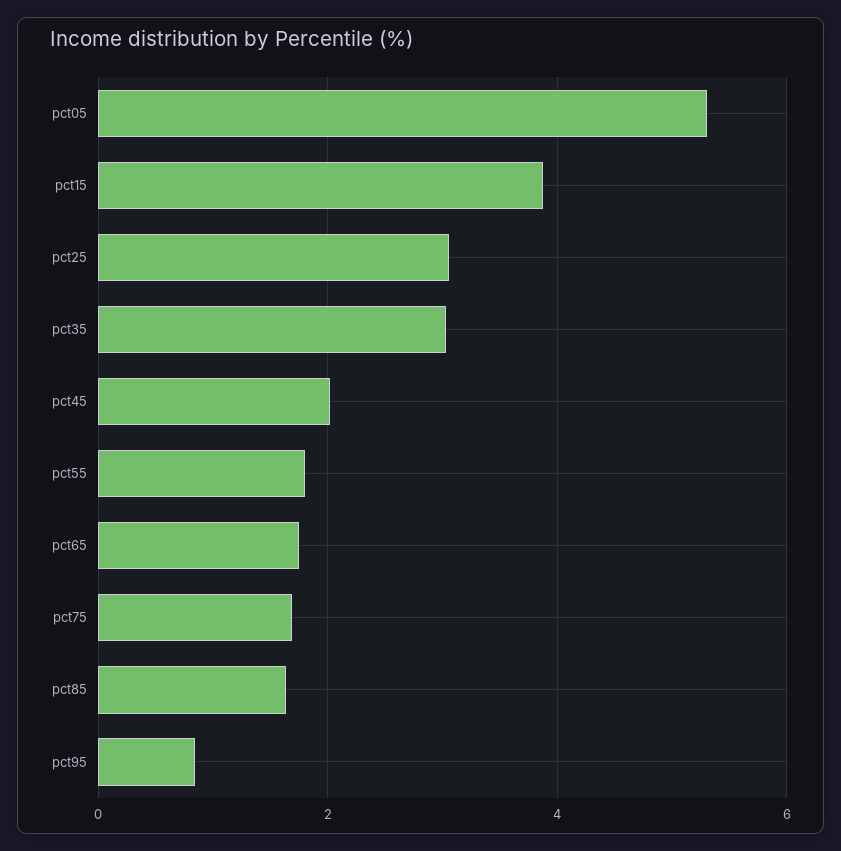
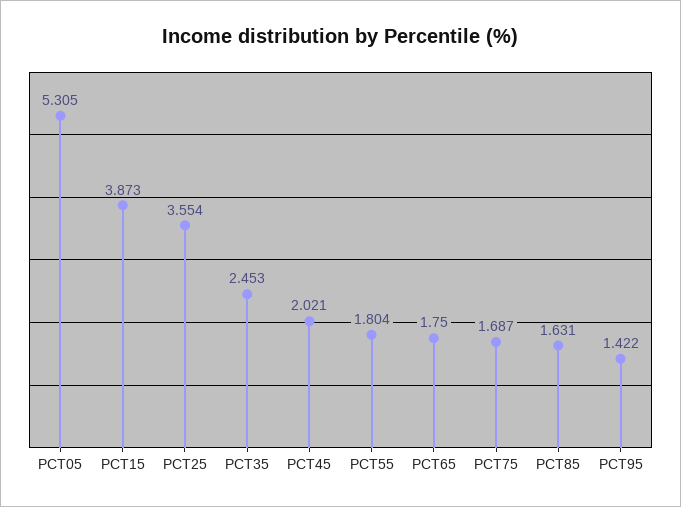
  {
    "pct05": 5.305,
    "pct15": 3.873,
-   "pct25": 3,
+   "pct25": 3.554,
-   "pct35": 3,
+   "pct35": 2.453,
    "pct45": 2.021,
    "pct55": 1.804,
    "pct65": 1.75,
    "pct75": 1.687,
    "pct85": 1.631,
-   "pct95": 0.8
+   "pct95": 1.422
  }

